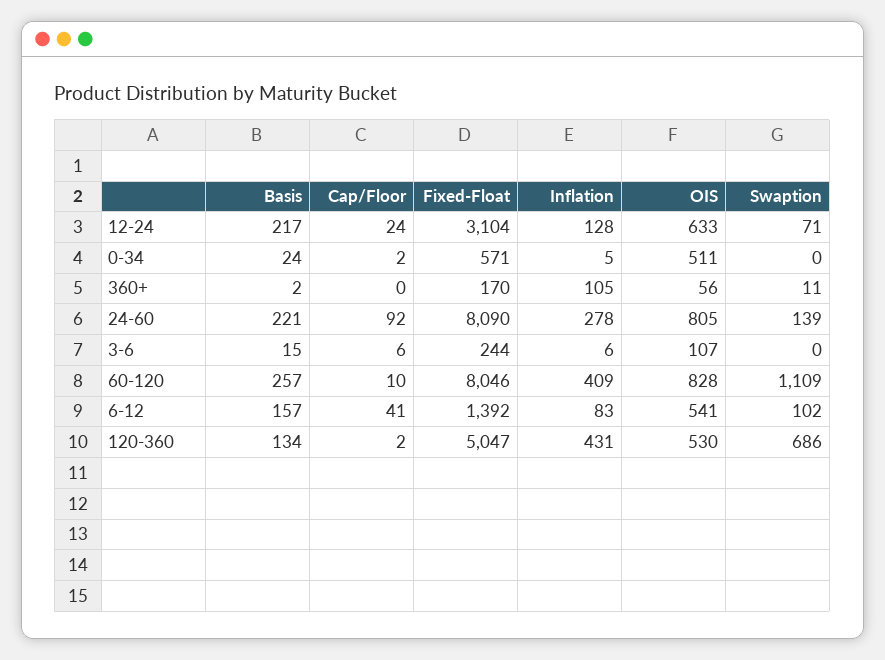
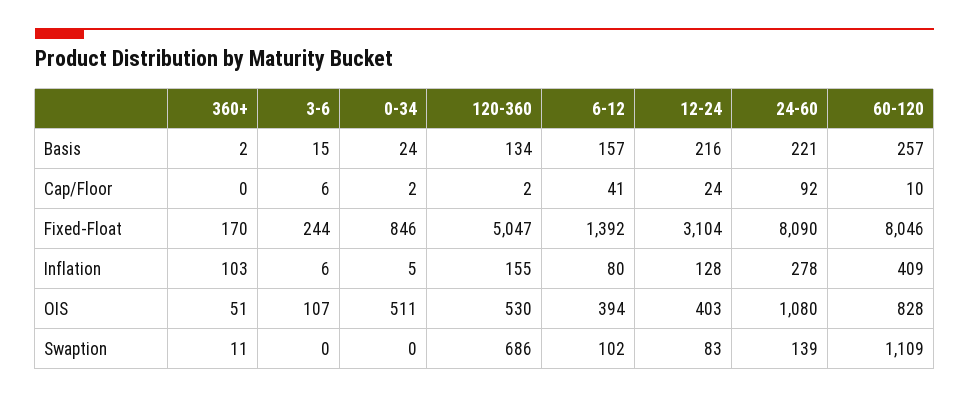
  {
    "Basis": {
-     "12-24": 217,
+     "12-24": 216,
      "0-34": 24,
      "360+": 2,
      "24-60": 221,
      "3-6": 15,
      "60-120": 257,
      "6-12": 157,
      "120-360": 134
    },
    "Cap/Floor": {
      "12-24": 24,
      "0-34": 2,
      "360+": 0,
      "24-60": 92,
      "3-6": 6,
      "60-120": 10,
      "6-12": 41,
      "120-360": 2
    },
    "Fixed-Float": {
      "12-24": 3104,
-     "0-34": 571,
+     "0-34": 846,
      "360+": 170,
      "24-60": 8090,
      "3-6": 244,
      "60-120": 8046,
      "6-12": 1392,
      "120-360": 5047
    },
    "Inflation": {
      "12-24": 128,
      "0-34": 5,
-     "360+": 105,
+     "360+": 103,
      "24-60": 278,
      "3-6": 6,
      "60-120": 409,
-     "6-12": 83,
+     "6-12": 80,
-     "120-360": 431
+     "120-360": 155
    },
    "OIS": {
-     "12-24": 633,
+     "12-24": 403,
      "0-34": 511,
-     "360+": 56,
+     "360+": 51,
-     "24-60": 805,
+     "24-60": 1080,
      "3-6": 107,
      "60-120": 828,
-     "6-12": 541,
+     "6-12": 394,
      "120-360": 530
    },
    "Swaption": {
-     "12-24": 71,
+     "12-24": 83,
      "0-34": 0,
      "360+": 11,
      "24-60": 139,
      "3-6": 0,
      "60-120": 1109,
      "6-12": 102,
      "120-360": 686
    }
  }

